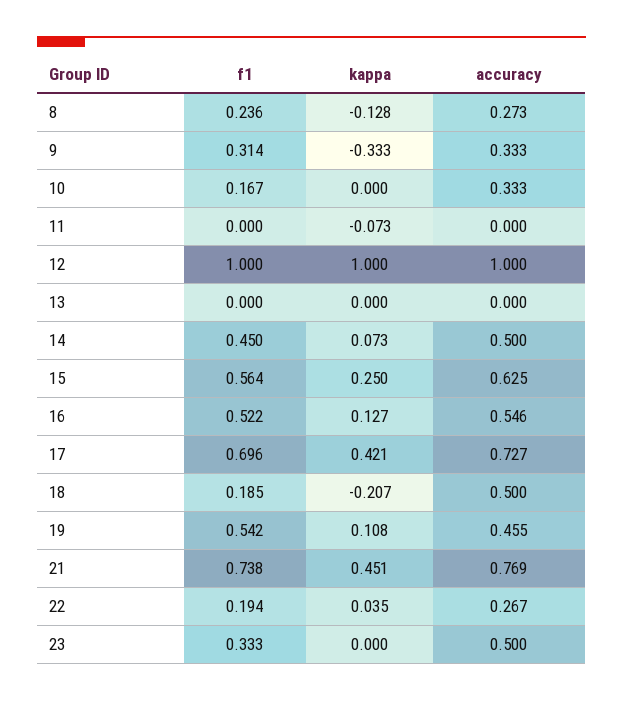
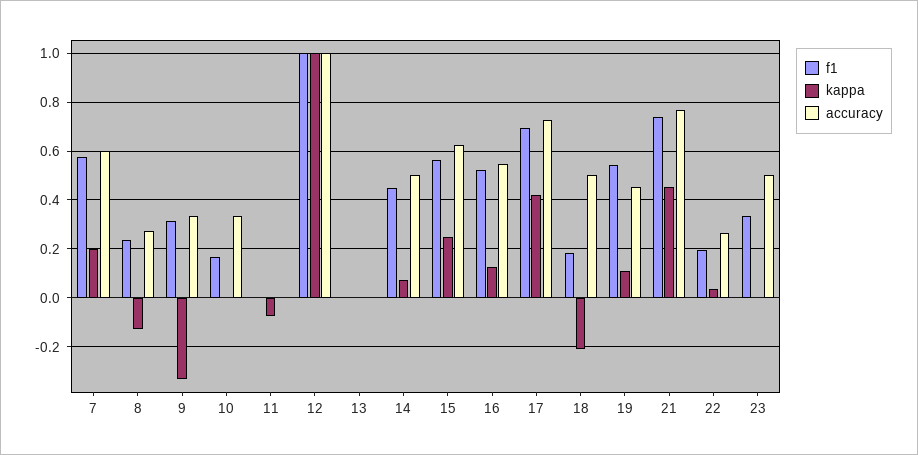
  {
    "f1": {
      "8": 0.236,
      "9": 0.314,
      "10": 0.167,
      "11": 0,
      "12": 1,
      "13": 0,
      "14": 0.45,
      "15": 0.564,
      "16": 0.522,
      "17": 0.696,
      "18": 0.185,
      "19": 0.542,
      "21": 0.738,
      "22": 0.194,
-     "23": 0.333
+     "23": 0.333,
+     "7": 0.575
    },
    "kappa": {
      "8": -0.128,
      "9": -0.333,
      "10": 0,
      "11": -0.073,
      "12": 1,
      "13": 0,
      "14": 0.073,
      "15": 0.25,
      "16": 0.127,
      "17": 0.421,
      "18": -0.207,
      "19": 0.108,
      "21": 0.451,
      "22": 0.035,
-     "23": 0
+     "23": 0,
+     "7": 0.2
    },
    "accuracy": {
      "8": 0.273,
      "9": 0.333,
      "10": 0.333,
      "11": 0,
      "12": 1,
      "13": 0,
      "14": 0.5,
      "15": 0.625,
      "16": 0.546,
      "17": 0.727,
      "18": 0.5,
      "19": 0.455,
      "21": 0.769,
      "22": 0.267,
-     "23": 0.5
+     "23": 0.5,
+     "7": 0.6
    }
  }

